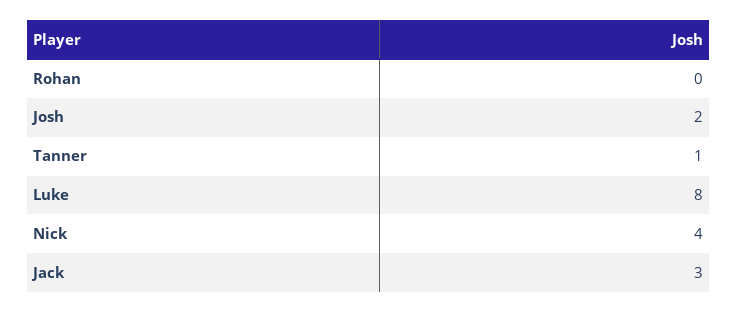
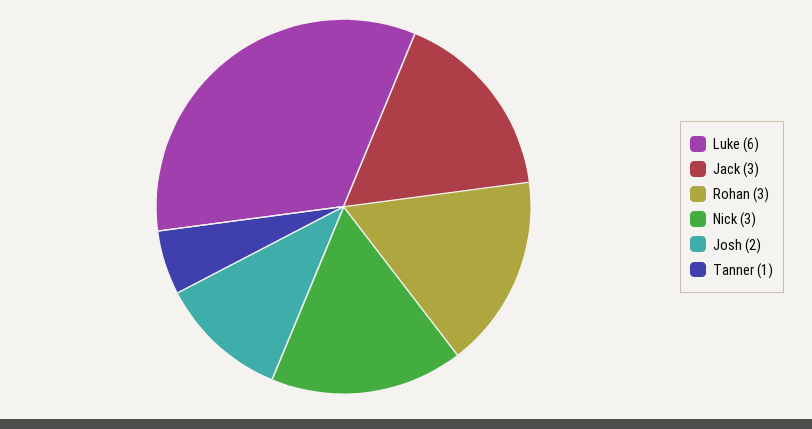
  {
-   "Rohan": 0,
+   "Rohan": 3,
    "Josh": 2,
    "Tanner": 1,
-   "Luke": 8,
+   "Luke": 6,
-   "Nick": 4,
+   "Nick": 3,
    "Jack": 3
  }

